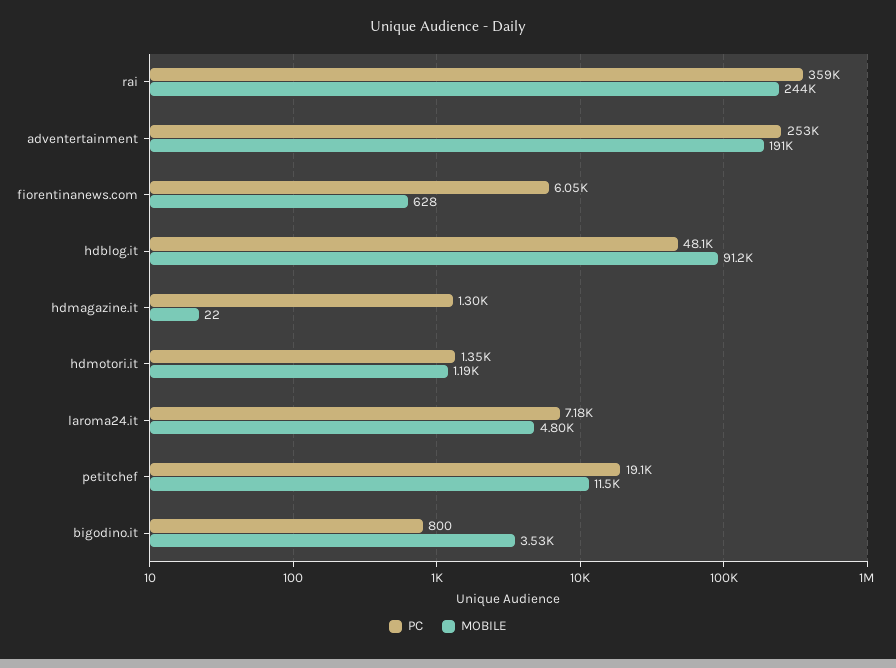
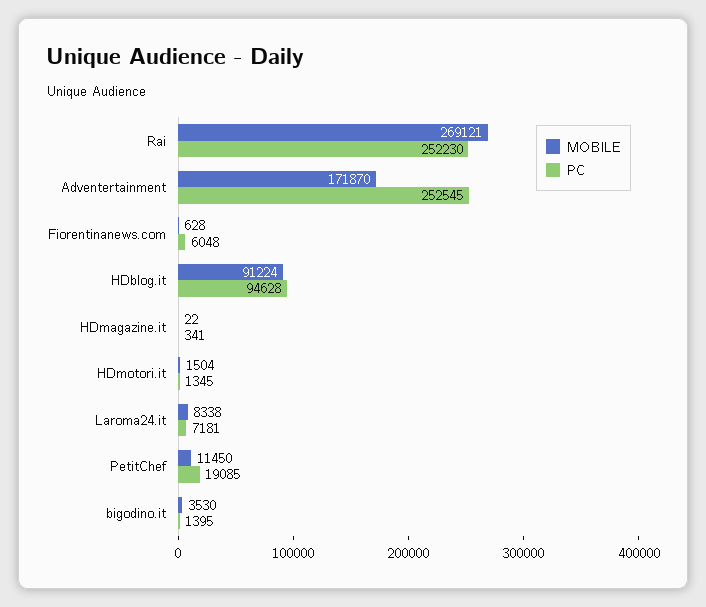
  {
    "PC": {
-     "rai": 359000,
+     "rai": 252230,
      "adventertainment": 252545,
      "fiorentinanews.com": 6048,
-     "hdblog.it": 48100,
+     "hdblog.it": 94628,
-     "hdmagazine.it": 1300,
+     "hdmagazine.it": 341,
      "hdmotori.it": 1345,
      "laroma24.it": 7181,
      "petitchef": 19085,
-     "bigodino.it": 800
+     "bigodino.it": 1395
    },
    "MOBILE": {
-     "rai": 244000,
+     "rai": 269121,
-     "adventertainment": 191000,
+     "adventertainment": 171870,
      "fiorentinanews.com": 628,
      "hdblog.it": 91224,
      "hdmagazine.it": 22,
-     "hdmotori.it": 1190,
+     "hdmotori.it": 1504,
-     "laroma24.it": 4800,
+     "laroma24.it": 8338,
      "petitchef": 11450,
      "bigodino.it": 3530
    }
  }

